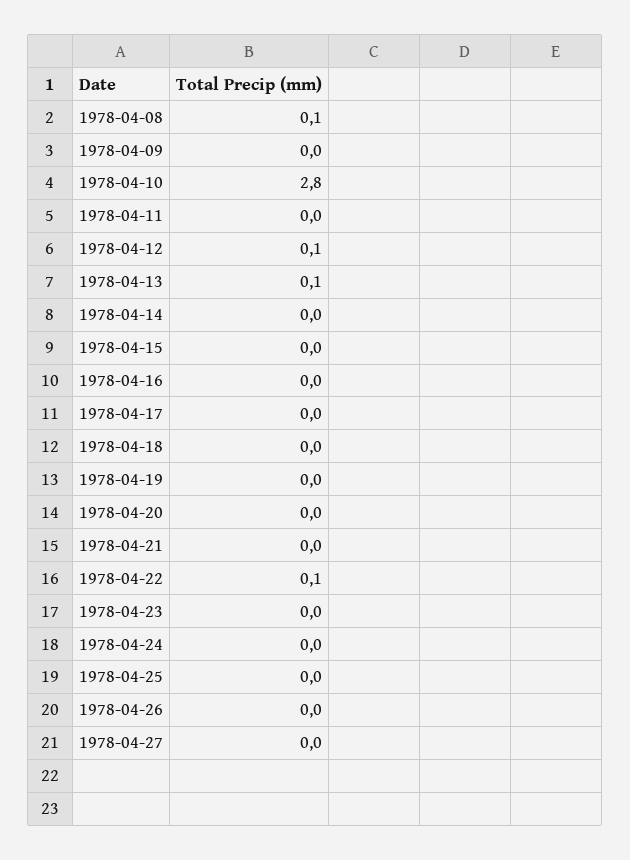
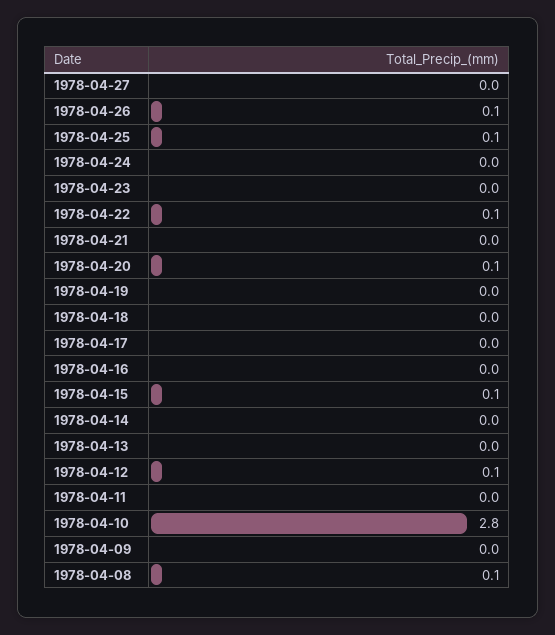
  {
    "1978-04-08": 0.1,
    "1978-04-09": 0,
    "1978-04-10": 2.8,
    "1978-04-11": 0,
    "1978-04-12": 0.1,
-   "1978-04-13": 0.1,
+   "1978-04-13": 0,
    "1978-04-14": 0,
-   "1978-04-15": 0,
+   "1978-04-15": 0.1,
    "1978-04-16": 0,
    "1978-04-17": 0,
    "1978-04-18": 0,
    "1978-04-19": 0,
-   "1978-04-20": 0,
+   "1978-04-20": 0.1,
    "1978-04-21": 0,
    "1978-04-22": 0.1,
    "1978-04-23": 0,
    "1978-04-24": 0,
-   "1978-04-25": 0,
+   "1978-04-25": 0.1,
-   "1978-04-26": 0,
+   "1978-04-26": 0.1,
    "1978-04-27": 0
  }

